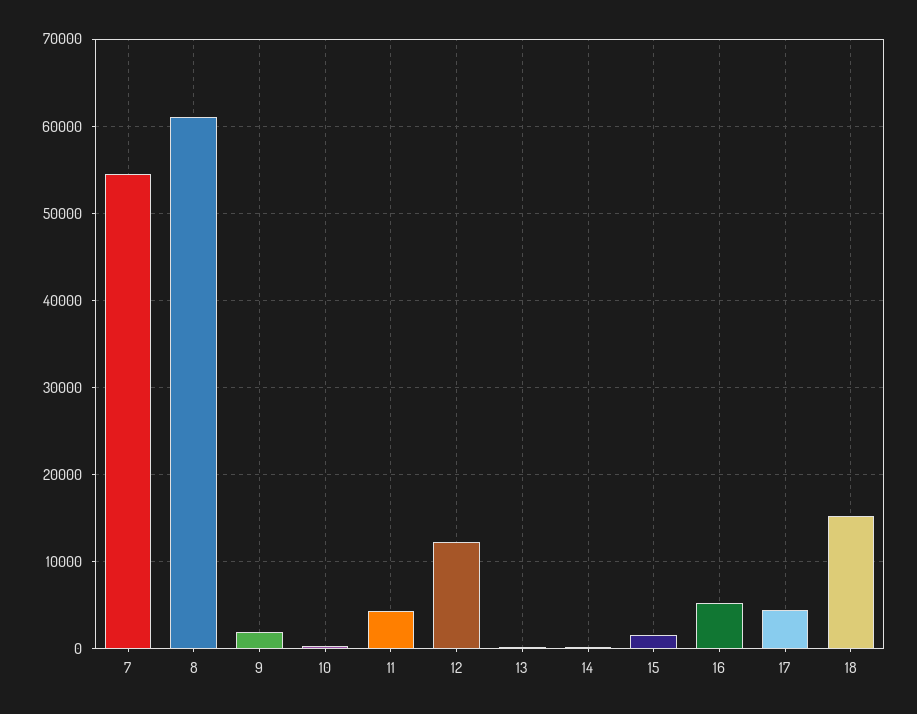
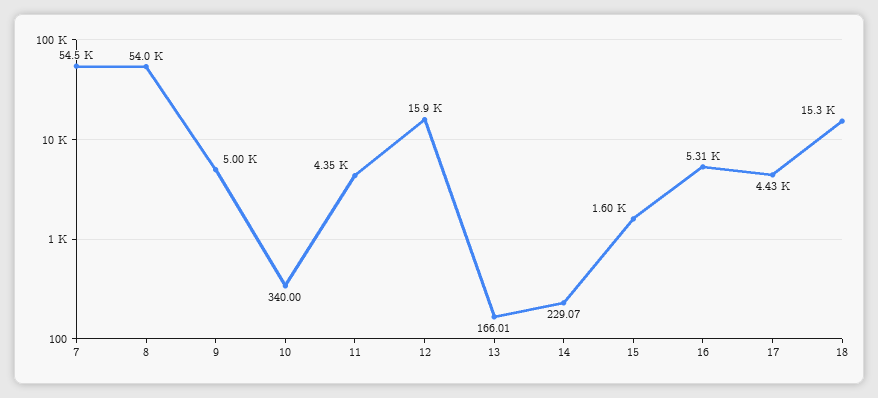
  {
    "7": 54500,
-   "8": 61000,
+   "8": 54000,
-   "9": 2000,
+   "9": 5000,
    "10": 340,
    "11": 4350,
-   "12": 12000,
+   "12": 15900,
    "13": 166.01,
    "14": 229.07,
    "15": 1600,
    "16": 5310,
    "17": 4430,
    "18": 15300
  }

